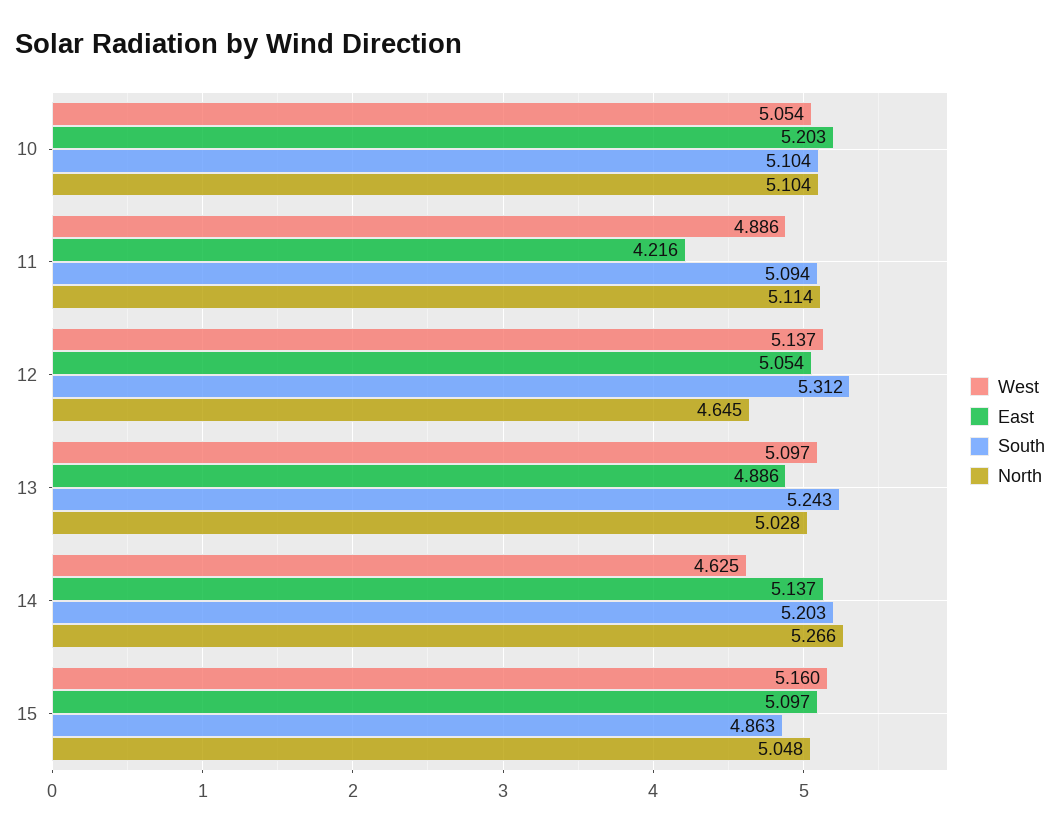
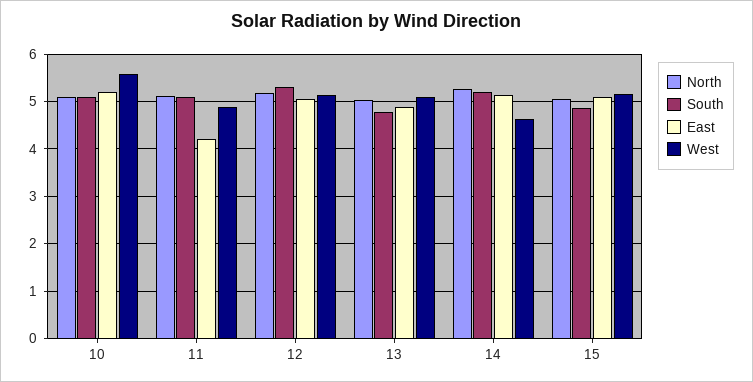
  {
    "West": {
-     "10": 5.054,
+     "10": 5.6,
      "11": 4.886,
      "12": 5.137,
      "13": 5.097,
      "14": 4.625,
      "15": 5.16
    },
    "East": {
      "10": 5.203,
      "11": 4.216,
      "12": 5.054,
      "13": 4.886,
      "14": 5.137,
      "15": 5.097
    },
    "South": {
      "10": 5.104,
      "11": 5.094,
      "12": 5.312,
-     "13": 5.243,
+     "13": 4.8,
      "14": 5.203,
      "15": 4.863
    },
    "North": {
      "10": 5.104,
      "11": 5.114,
-     "12": 4.645,
+     "12": 5.2,
      "13": 5.028,
      "14": 5.266,
      "15": 5.048
    }
  }

